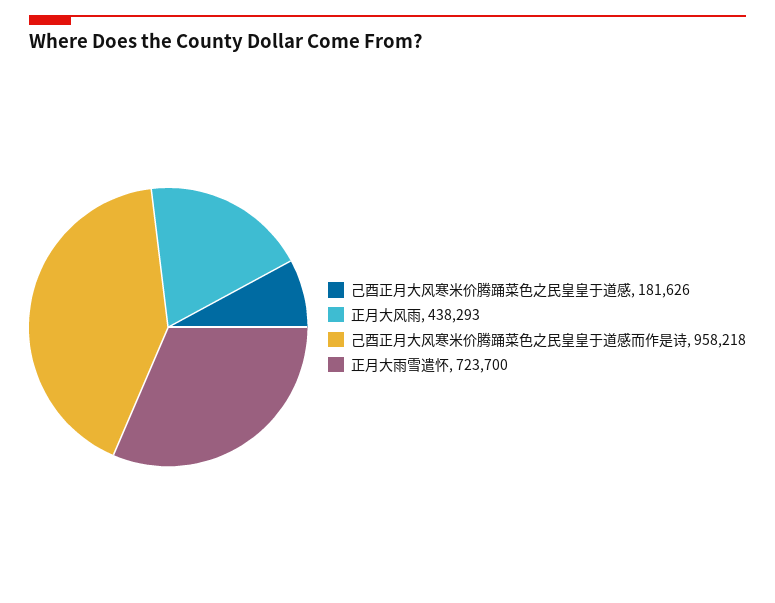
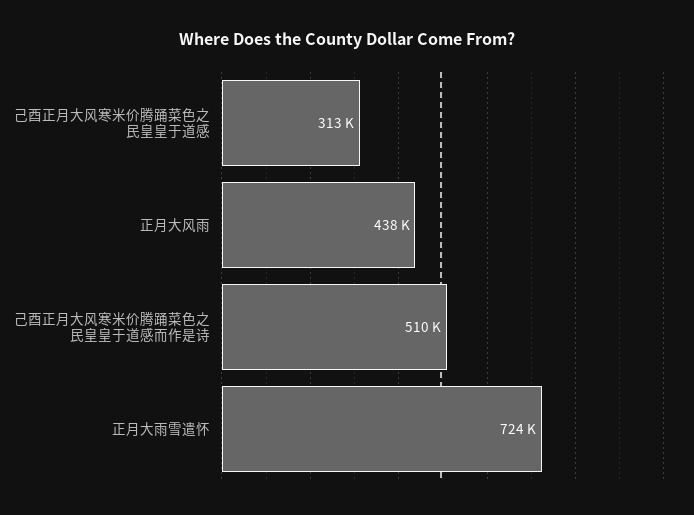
  {
-   "己酉正月大风寒米价腾踊菜色之民皇皇于道感": 181626,
+   "己酉正月大风寒米价腾踊菜色之民皇皇于道感": 313000,
    "正月大风雨": 438293,
-   "己酉正月大风寒米价腾踊菜色之民皇皇于道感而作是诗": 958218,
+   "己酉正月大风寒米价腾踊菜色之民皇皇于道感而作是诗": 510000,
    "正月大雨雪遣怀": 723700
  }

